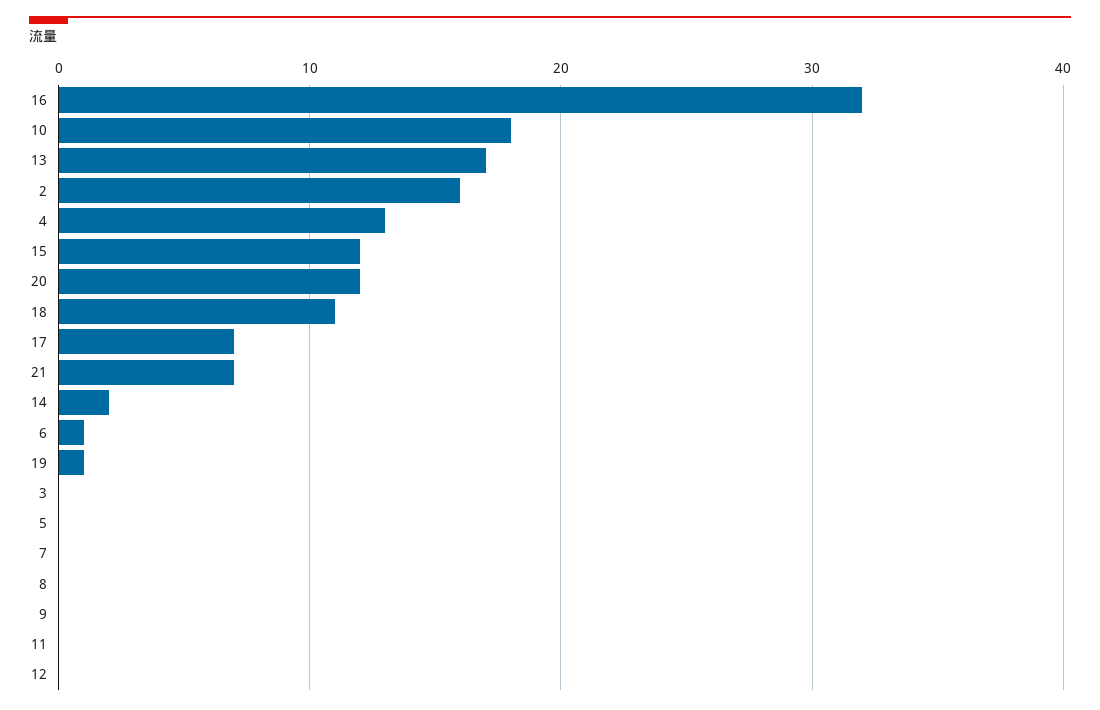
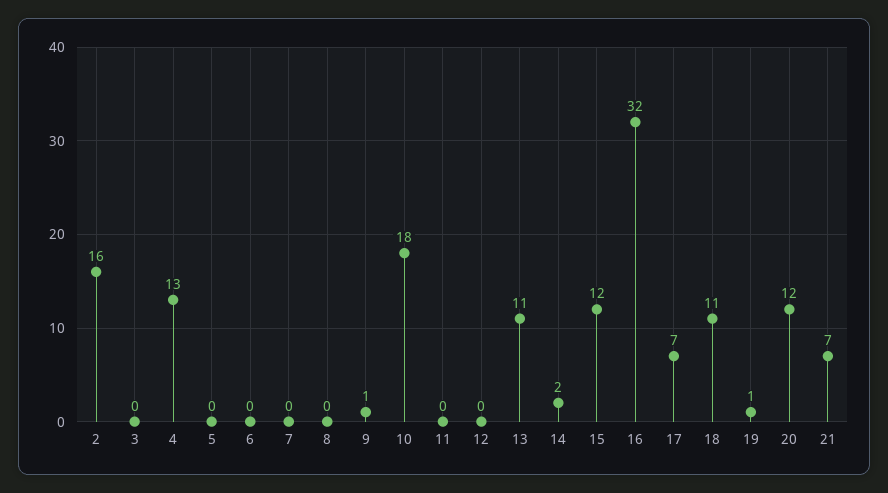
  {
    "16": 32,
    "10": 18,
-   "13": 17,
+   "13": 11,
    "2": 16,
    "4": 13,
    "15": 12,
    "20": 12,
    "18": 11,
    "17": 7,
    "21": 7,
    "14": 2,
-   "6": 1,
+   "6": 0,
    "19": 1,
    "3": 0,
    "5": 0,
    "7": 0,
    "8": 0,
-   "9": 0,
+   "9": 1,
    "11": 0,
    "12": 0
  }

